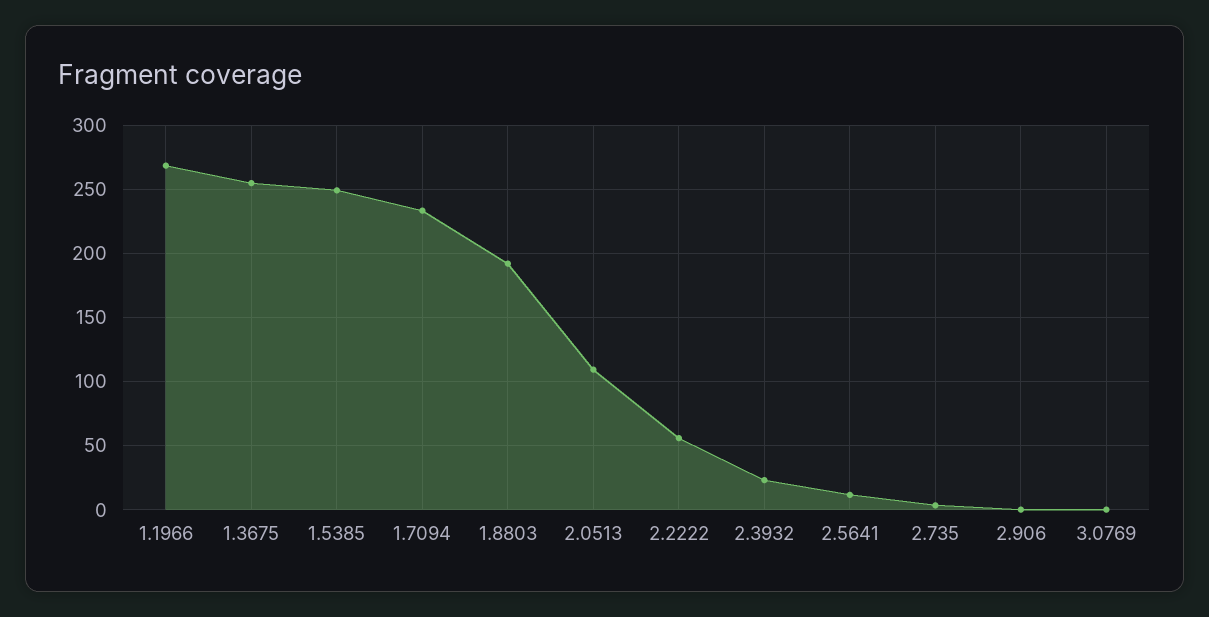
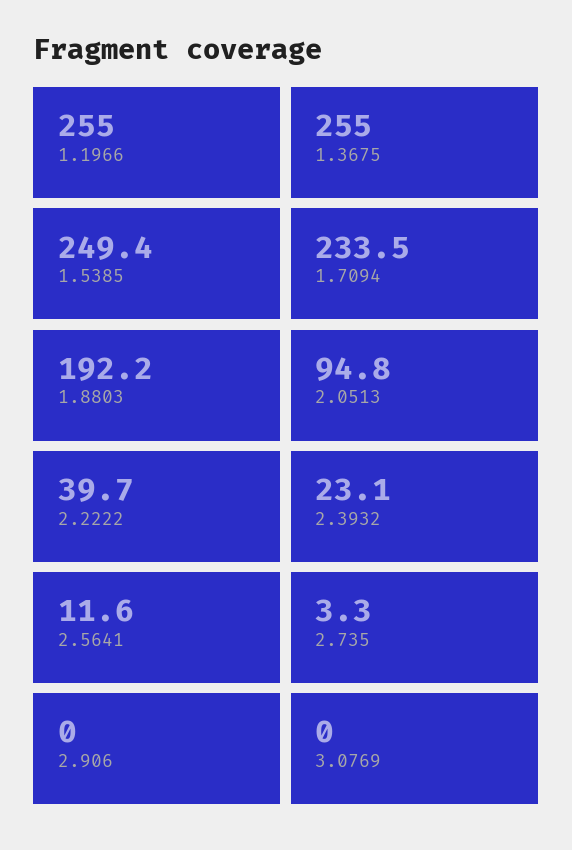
  {
-   "1.1966": 270,
+   "1.1966": 255,
    "1.3675": 255,
    "1.5385": 249.4,
    "1.7094": 233.5,
    "1.8803": 192.2,
-   "2.0513": 110,
+   "2.0513": 94.8,
-   "2.2222": 55,
+   "2.2222": 39.7,
    "2.3932": 23.1,
    "2.5641": 11.6,
    "2.735": 3.3,
    "2.906": 0,
    "3.0769": 0
  }

